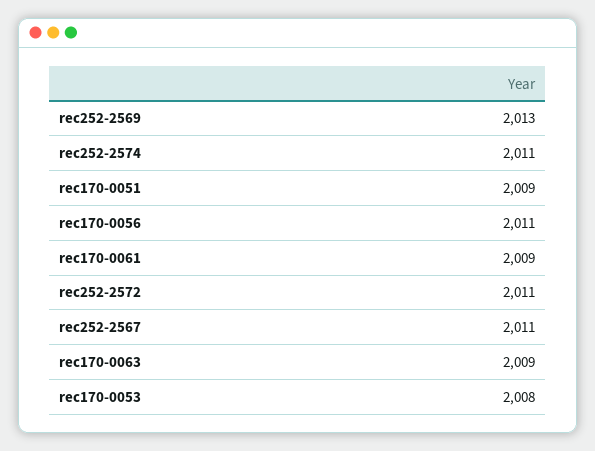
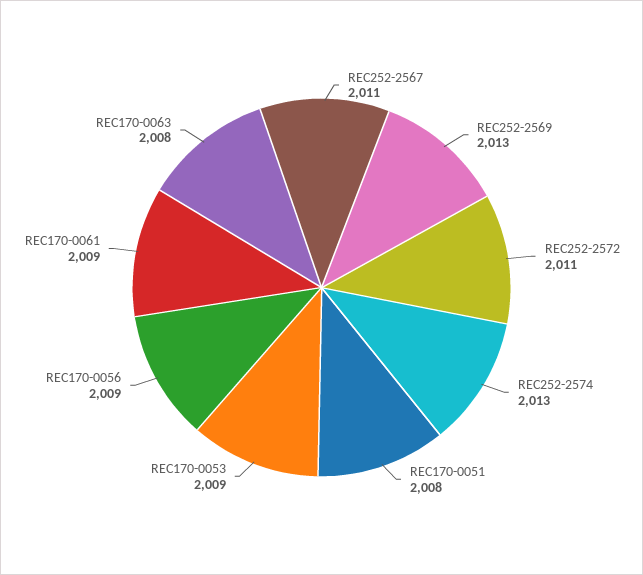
  {
    "rec252-2569": 2013,
-   "rec252-2574": 2011,
+   "rec252-2574": 2013,
-   "rec170-0051": 2009,
+   "rec170-0051": 2008,
-   "rec170-0056": 2011,
+   "rec170-0056": 2009,
    "rec170-0061": 2009,
    "rec252-2572": 2011,
    "rec252-2567": 2011,
-   "rec170-0063": 2009,
+   "rec170-0063": 2008,
-   "rec170-0053": 2008
+   "rec170-0053": 2009
  }

